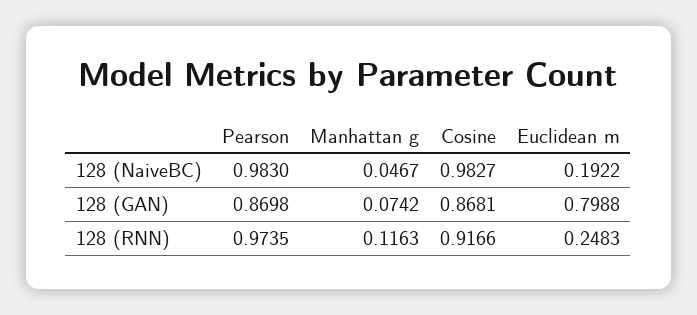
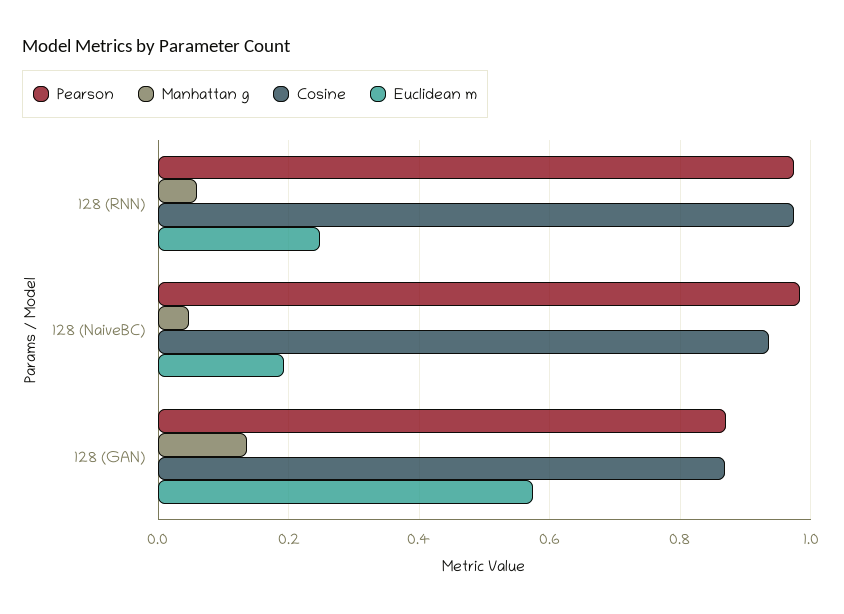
  {
    "Pearson": {
      "128 (NaiveBC)": 0.983,
      "128 (GAN)": 0.8698,
      "128 (RNN)": 0.9735
    },
    "Manhattan g": {
      "128 (NaiveBC)": 0.0467,
-     "128 (GAN)": 0.0742,
+     "128 (GAN)": 0.14,
-     "128 (RNN)": 0.1163
+     "128 (RNN)": 0.06
    },
    "Cosine": {
-     "128 (NaiveBC)": 0.9827,
+     "128 (NaiveBC)": 0.94,
      "128 (GAN)": 0.8681,
-     "128 (RNN)": 0.9166
+     "128 (RNN)": 0.98
    },
    "Euclidean m": {
      "128 (NaiveBC)": 0.1922,
-     "128 (GAN)": 0.7988,
+     "128 (GAN)": 0.58,
      "128 (RNN)": 0.2483
    }
  }

